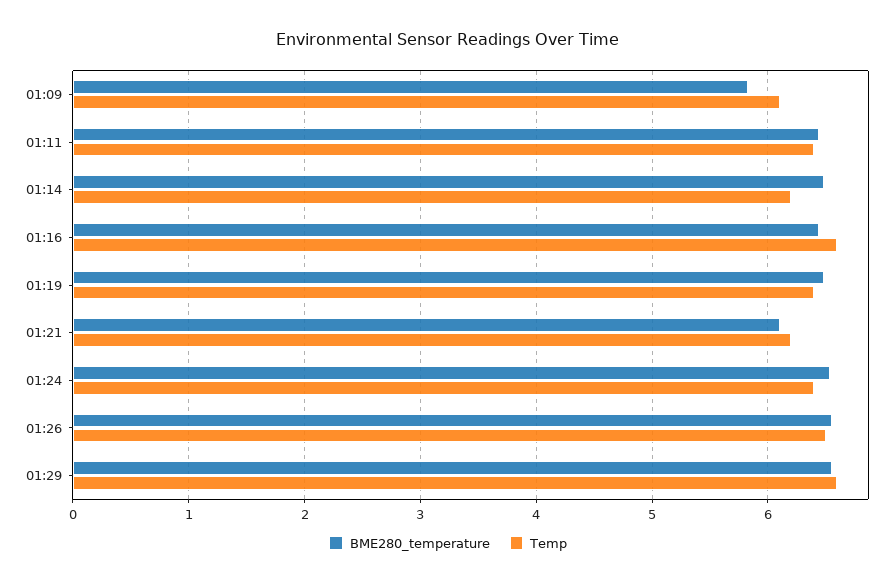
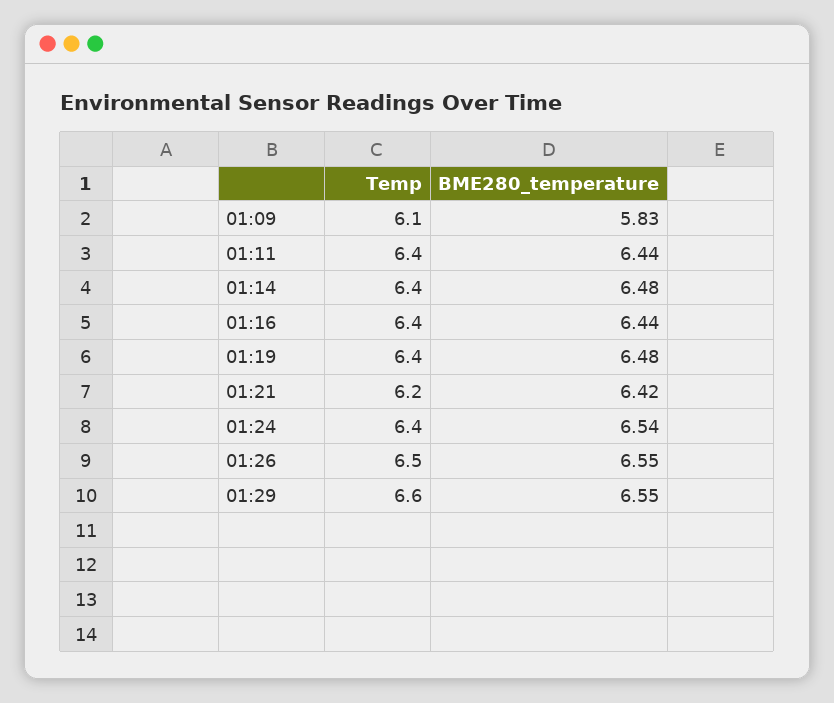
  {
    "BME280_temperature": {
      "01:09": 5.83,
      "01:11": 6.44,
      "01:14": 6.48,
      "01:16": 6.44,
      "01:19": 6.48,
-     "01:21": 6.1,
+     "01:21": 6.42,
      "01:24": 6.54,
      "01:26": 6.55,
      "01:29": 6.55
    },
    "Temp": {
      "01:09": 6.1,
      "01:11": 6.4,
-     "01:14": 6.2,
+     "01:14": 6.4,
-     "01:16": 6.6,
+     "01:16": 6.4,
      "01:19": 6.4,
      "01:21": 6.2,
      "01:24": 6.4,
      "01:26": 6.5,
      "01:29": 6.6
    }
  }

